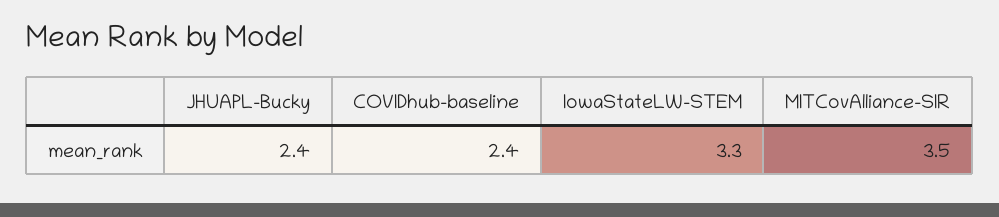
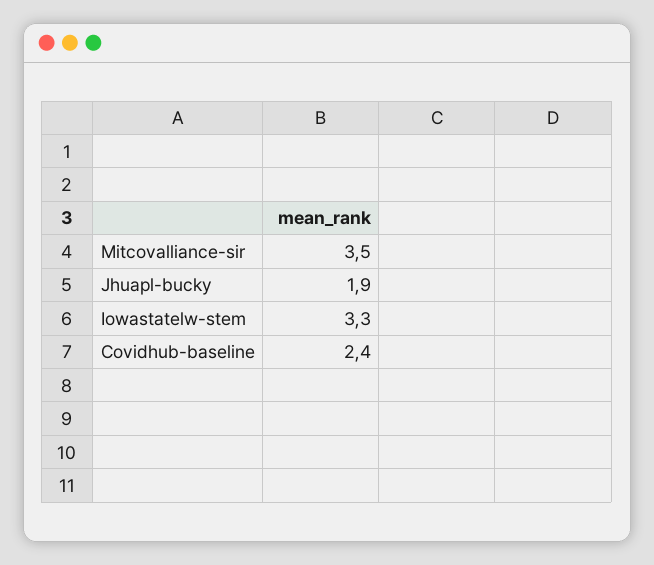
  {
-   "JHUAPL-Bucky": 2.4,
+   "JHUAPL-Bucky": 1.9,
    "COVIDhub-baseline": 2.4,
    "IowaStateLW-STEM": 3.3,
    "MITCovAlliance-SIR": 3.5
  }

